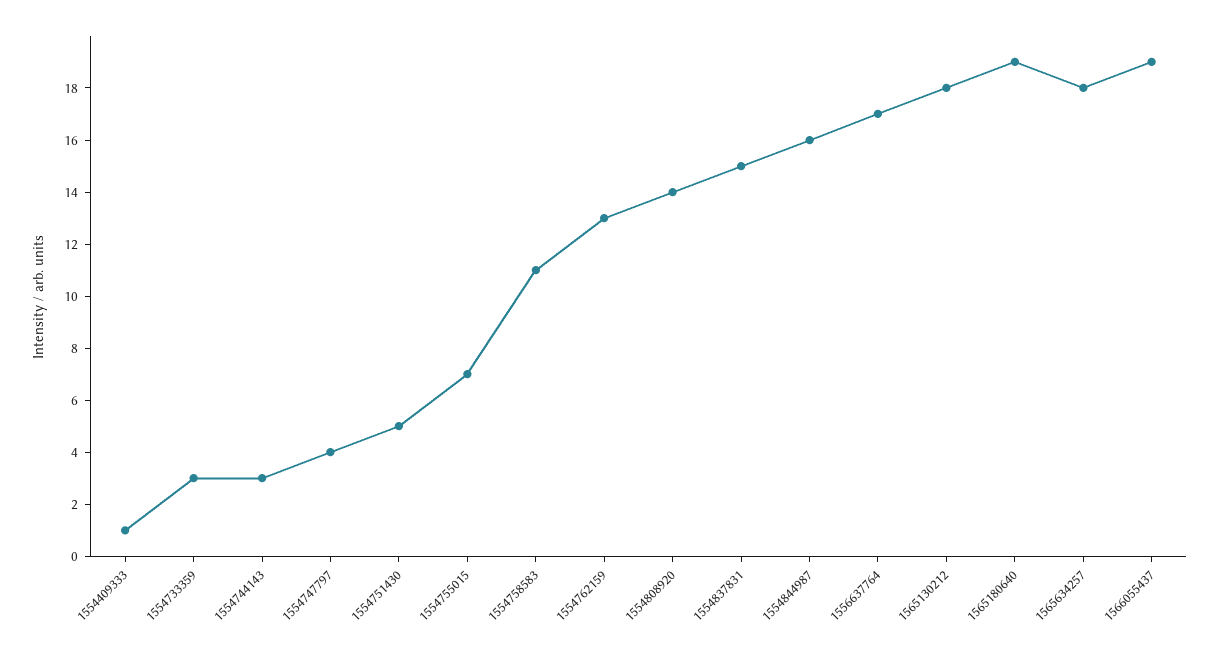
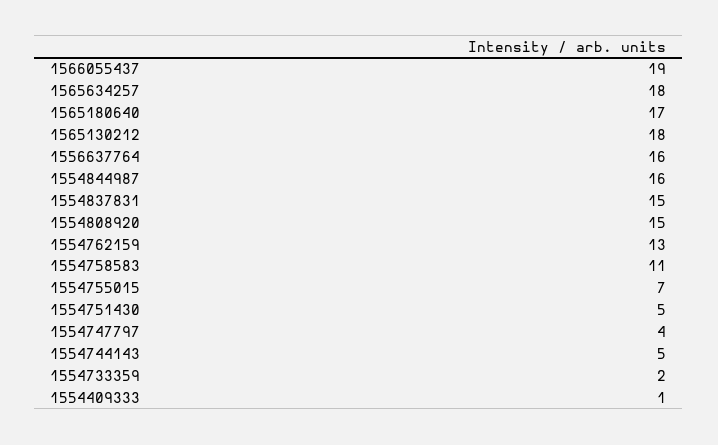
  {
    "1554409333": 1,
-   "1554733359": 3,
+   "1554733359": 2,
-   "1554744143": 3,
+   "1554744143": 5,
    "1554747797": 4,
    "1554751430": 5,
    "1554755015": 7,
    "1554758583": 11,
    "1554762159": 13,
-   "1554808920": 14,
+   "1554808920": 15,
    "1554837831": 15,
    "1554844987": 16,
-   "1556637764": 17,
+   "1556637764": 16,
    "1565130212": 18,
-   "1565180640": 19,
+   "1565180640": 17,
    "1565634257": 18,
    "1566055437": 19
  }

